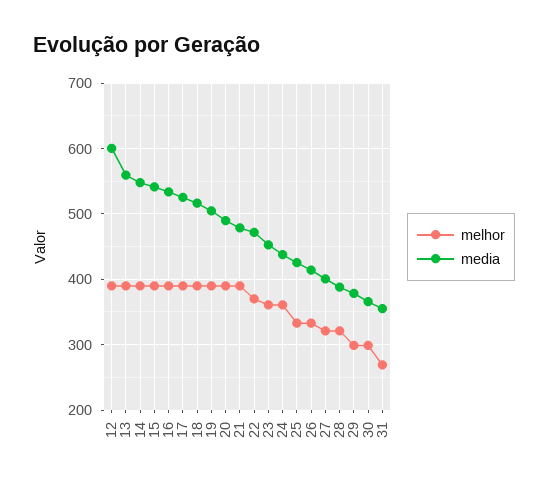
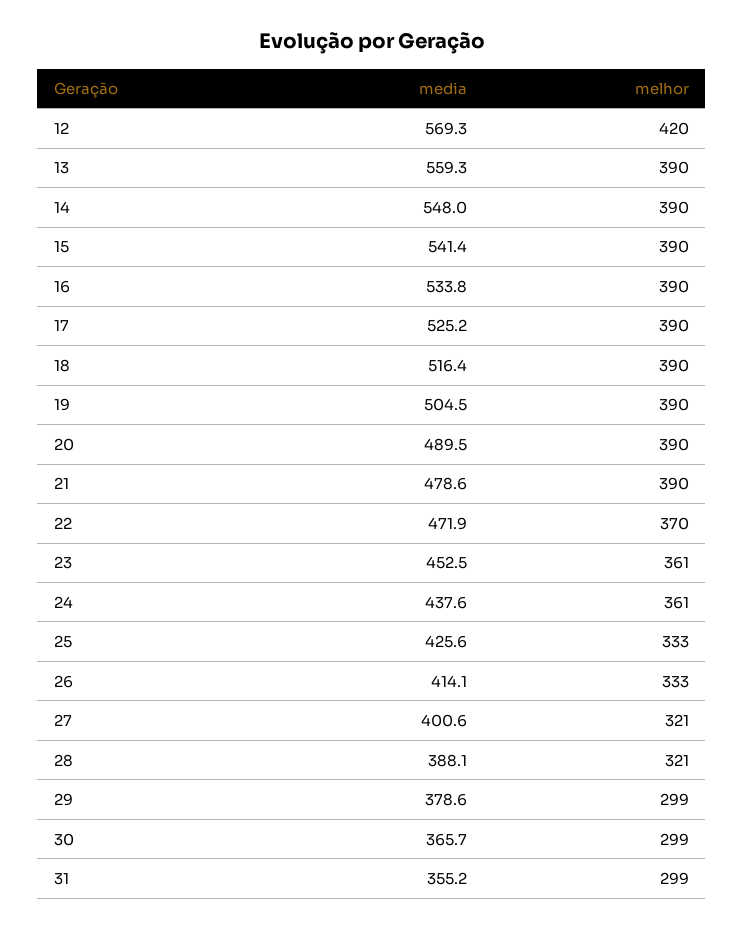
  {
    "melhor": {
-     "12": 390,
+     "12": 420,
      "13": 390,
      "14": 390,
      "15": 390,
      "16": 390,
      "17": 390,
      "18": 390,
      "19": 390,
      "20": 390,
      "21": 390,
      "22": 370,
      "23": 361,
      "24": 361,
      "25": 333,
      "26": 333,
      "27": 321,
      "28": 321,
      "29": 299,
      "30": 299,
-     "31": 270
+     "31": 299
    },
    "media": {
-     "12": 600,
+     "12": 569.3,
      "13": 559.3,
      "14": 548,
      "15": 541.4,
      "16": 533.8,
      "17": 525.2,
      "18": 516.4,
      "19": 504.5,
      "20": 489.5,
      "21": 478.6,
      "22": 471.9,
      "23": 452.5,
      "24": 437.6,
      "25": 425.6,
      "26": 414.1,
      "27": 400.6,
      "28": 388.1,
      "29": 378.6,
      "30": 365.7,
      "31": 355.2
    }
  }

